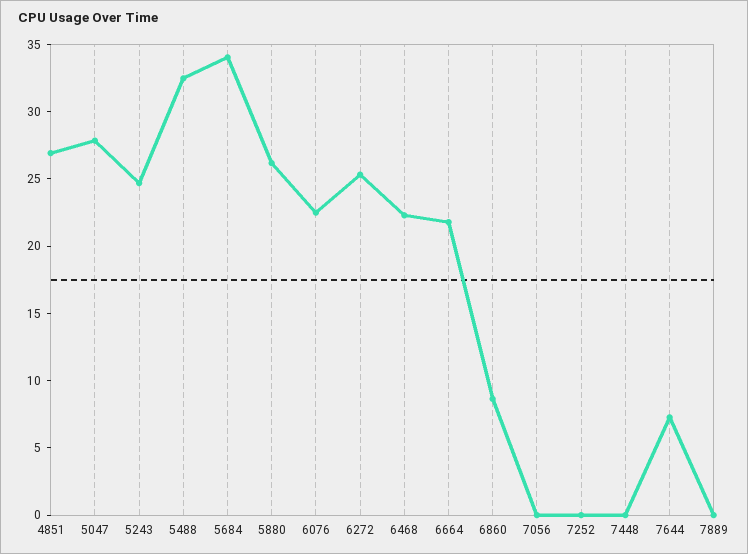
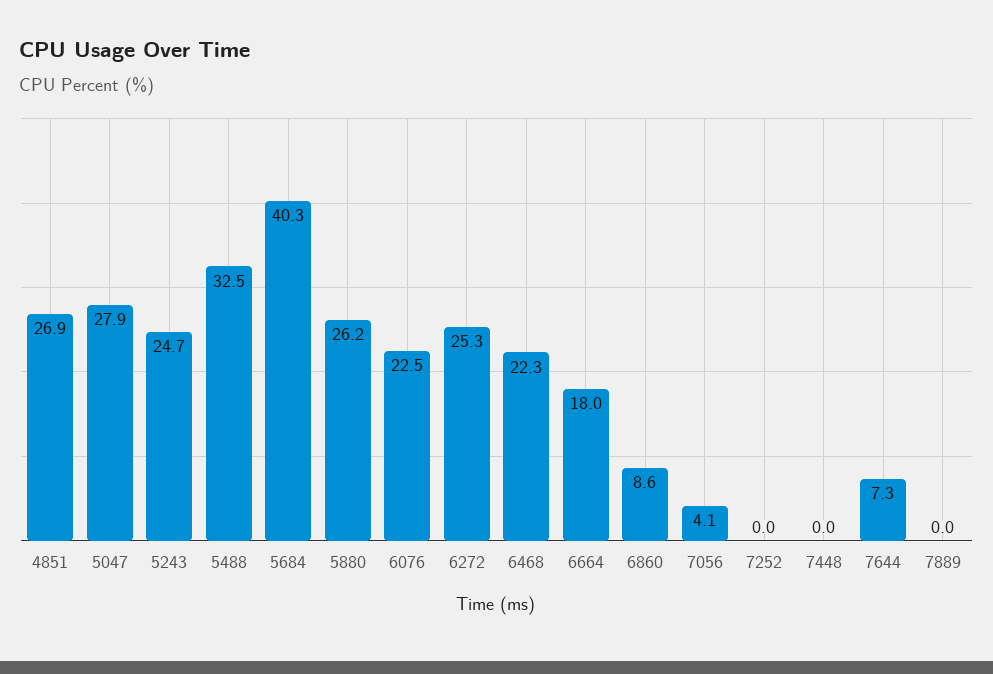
  {
    "4851": 26.9,
    "5047": 27.9,
    "5243": 24.7,
    "5488": 32.5,
-   "5684": 34,
+   "5684": 40.3,
    "5880": 26.2,
    "6076": 22.5,
    "6272": 25.3,
    "6468": 22.3,
-   "6664": 22,
+   "6664": 18,
    "6860": 8.6,
-   "7056": 0,
+   "7056": 4.1,
    "7252": 0,
    "7448": 0,
    "7644": 7.3,
    "7889": 0
  }

